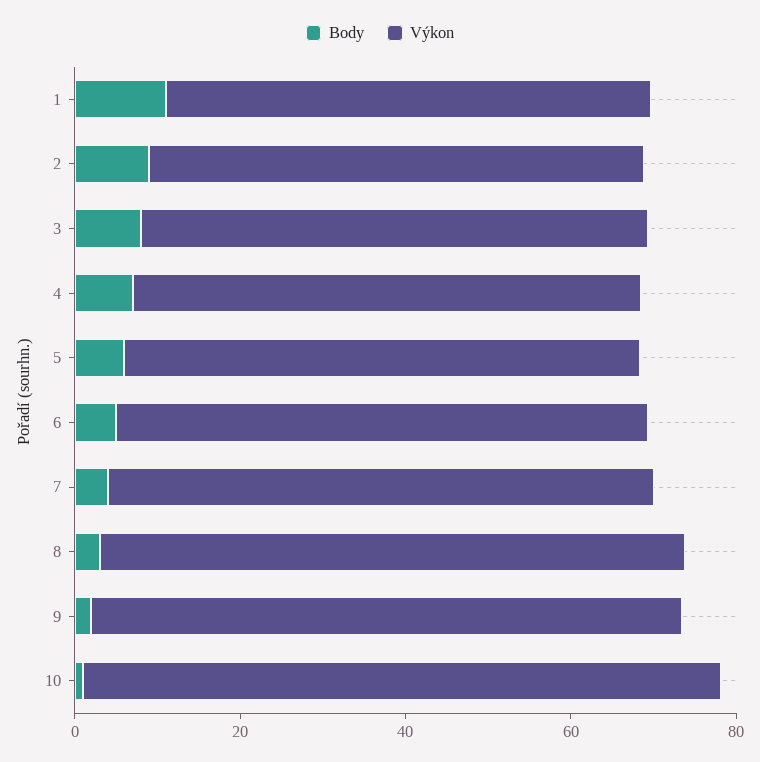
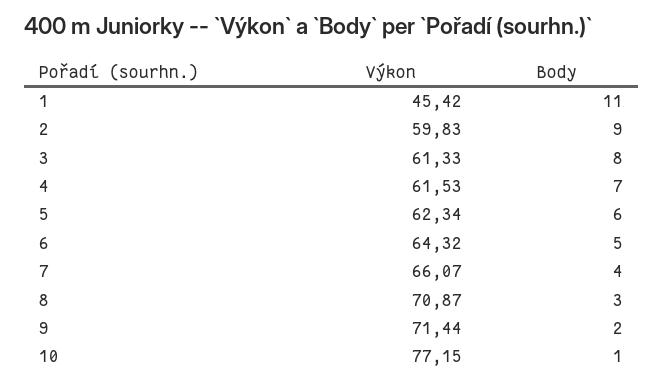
  {
    "Body": {
      "1": 11,
      "2": 9,
      "3": 8,
      "4": 7,
      "5": 6,
      "6": 5,
      "7": 4,
      "8": 3,
      "9": 2,
      "10": 1
    },
    "Výkon": {
-     "1": 60,
+     "1": 45.42,
      "2": 59.83,
      "3": 61.33,
      "4": 61.53,
      "5": 62.34,
      "6": 64.32,
      "7": 66.07,
      "8": 70.87,
      "9": 71.44,
      "10": 77.15
    }
  }

